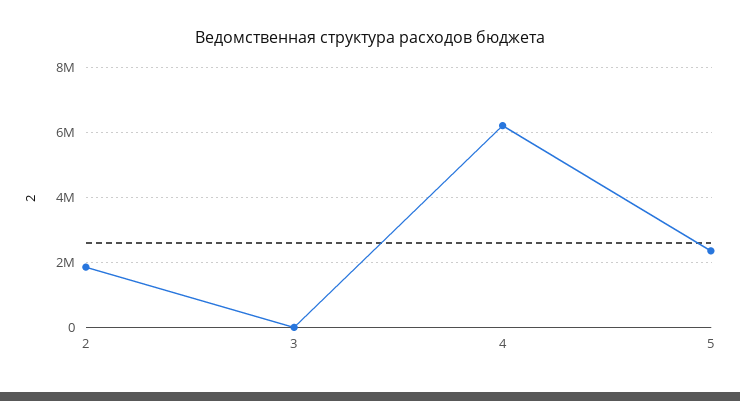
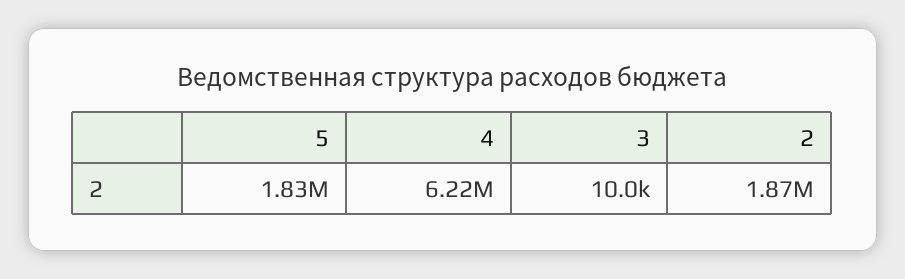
  {
    "2": 1870000,
    "3": 10000,
    "4": 6220000,
-   "5": 2400000
+   "5": 1830000
  }

